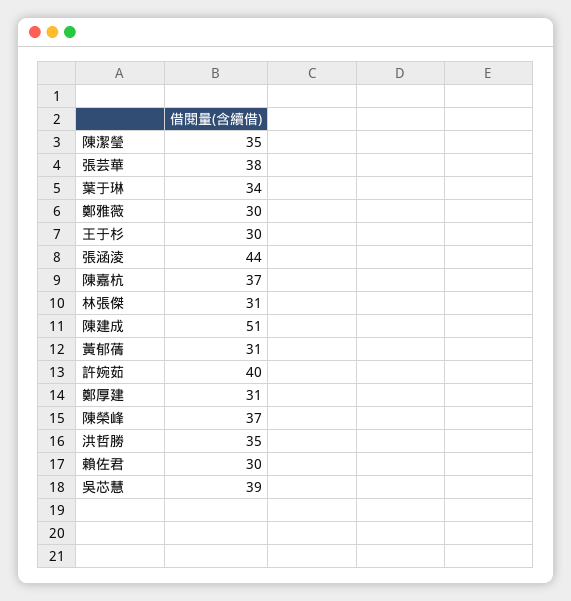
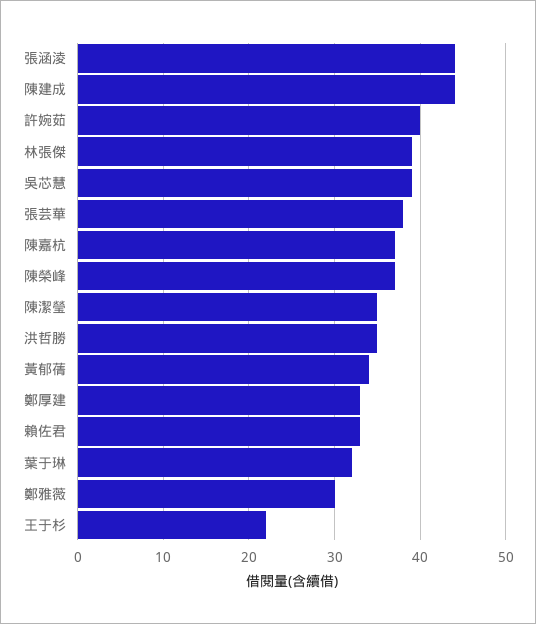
  {
    "陳潔瑩": 35,
    "張芸華": 38,
-   "葉于琳": 34,
+   "葉于琳": 32,
    "鄭雅薇": 30,
-   "王于杉": 30,
+   "王于杉": 22,
    "張涵淩": 44,
    "陳嘉杭": 37,
-   "林張傑": 31,
+   "林張傑": 39,
-   "陳建成": 51,
+   "陳建成": 44,
-   "黃郁蒨": 31,
+   "黃郁蒨": 34,
    "許婉茹": 40,
-   "鄭厚建": 31,
+   "鄭厚建": 33,
    "陳榮峰": 37,
    "洪哲勝": 35,
-   "賴佐君": 30,
+   "賴佐君": 33,
    "吳芯慧": 39
  }

